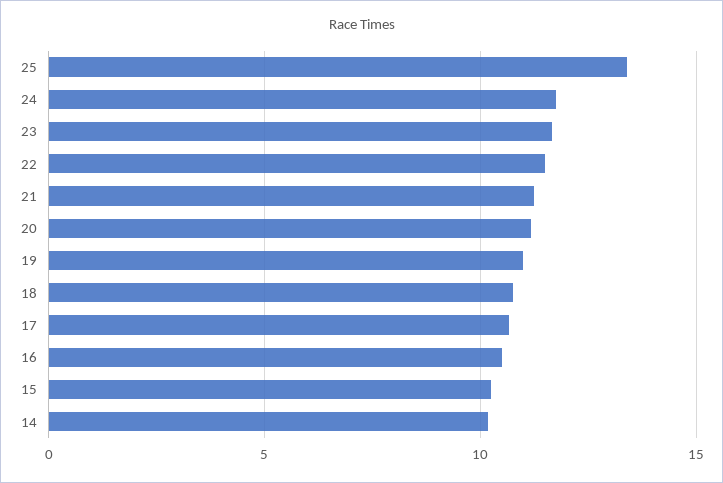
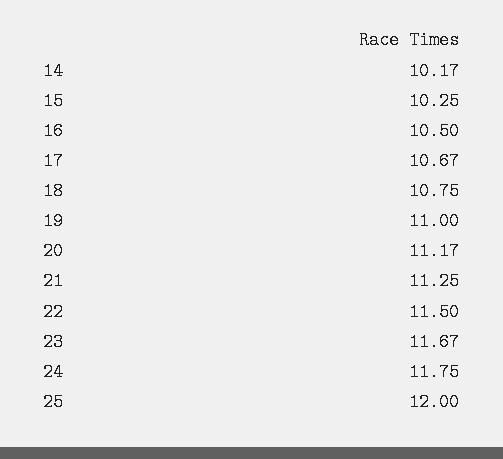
  {
-   "25": 13.5,
+   "25": 12,
    "24": 11.75,
    "23": 11.67,
    "22": 11.5,
    "21": 11.25,
    "20": 11.17,
    "19": 11,
    "18": 10.75,
    "17": 10.67,
    "16": 10.5,
    "15": 10.25,
    "14": 10.17
  }

